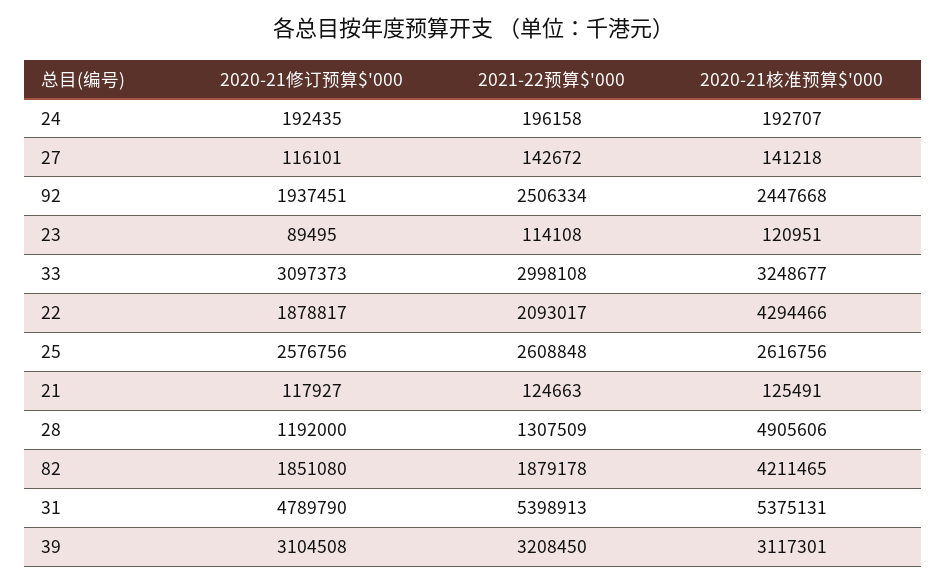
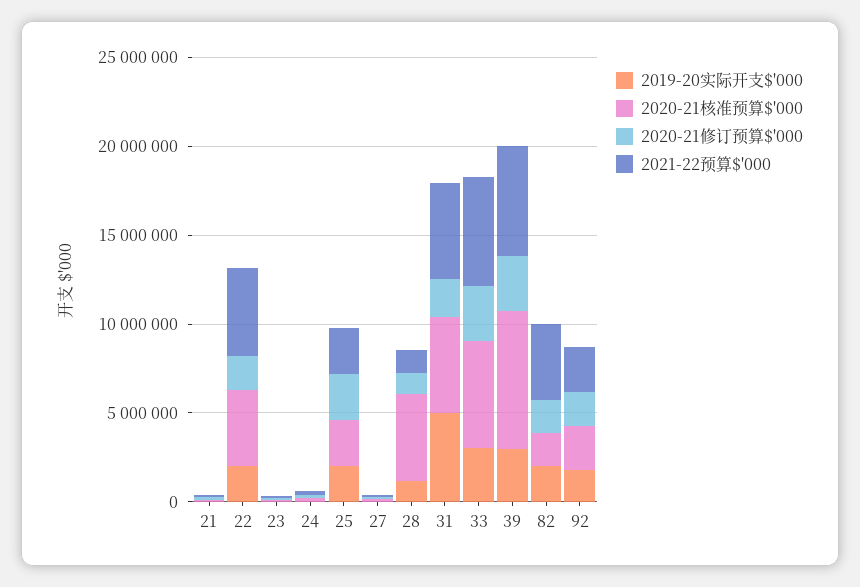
  {
    "2020-21修订预算$'000": {
      "24": 192435,
      "27": 116101,
      "92": 1937451,
      "23": 89495,
      "33": 3097373,
      "22": 1878817,
      "25": 2576756,
      "21": 117927,
      "28": 1192000,
      "82": 1851080,
-     "31": 4789790,
+     "31": 2000000,
      "39": 3104508
    },
    "2021-22预算$'000": {
      "24": 196158,
      "27": 142672,
      "92": 2506334,
      "23": 114108,
-     "33": 2998108,
+     "33": 6000000,
-     "22": 2093017,
+     "22": 5000000,
      "25": 2608848,
      "21": 124663,
      "28": 1307509,
-     "82": 1879178,
+     "82": 4000000,
      "31": 5398913,
-     "39": 3208450
+     "39": 6000000
    },
    "2020-21核准预算$'000": {
      "24": 192707,
      "27": 141218,
      "92": 2447668,
      "23": 120951,
-     "33": 3248677,
+     "33": 6000000,
      "22": 4294466,
      "25": 2616756,
      "21": 125491,
      "28": 4905606,
-     "82": 4211465,
+     "82": 2000000,
      "31": 5375131,
-     "39": 3117301
+     "39": 8000000
-   }
+   },
+   "2019-20实际开支$'000": {
+     "21": 0,
+     "22": 2000000,
+     "23": 0,
+     "24": 0,
+     "25": 2000000,
+     "27": 0,
+     "28": 1000000,
+     "31": 5000000,
+     "33": 3000000,
+     "39": 3000000,
+     "82": 2000000,
+     "92": 2000000
+   }
  }

